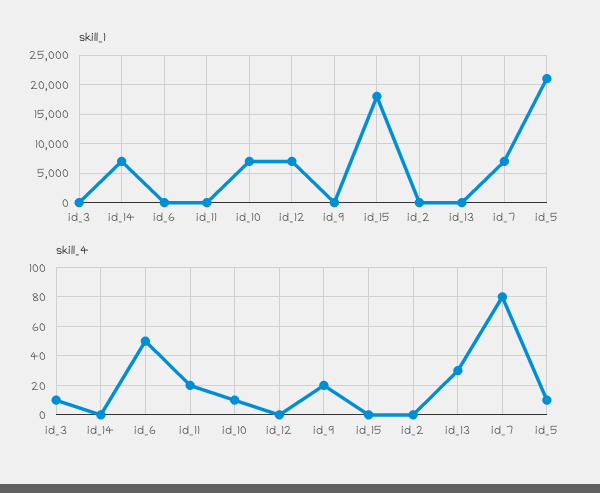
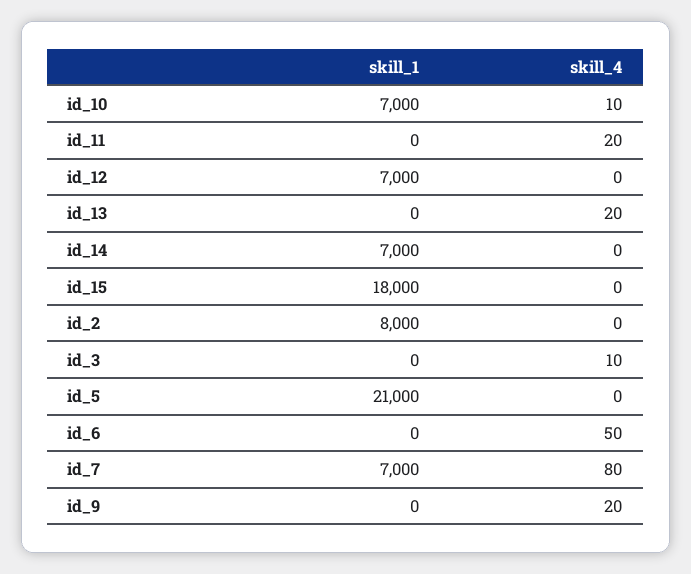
  {
    "skill_1": {
      "id_3": 0,
      "id_14": 7000,
      "id_6": 0,
      "id_11": 0,
      "id_10": 7000,
      "id_12": 7000,
      "id_9": 0,
      "id_15": 18000,
-     "id_2": 0,
+     "id_2": 8000,
      "id_13": 0,
      "id_7": 7000,
      "id_5": 21000
    },
    "skill_4": {
      "id_3": 10,
      "id_14": 0,
      "id_6": 50,
      "id_11": 20,
      "id_10": 10,
      "id_12": 0,
      "id_9": 20,
      "id_15": 0,
      "id_2": 0,
-     "id_13": 30,
+     "id_13": 20,
      "id_7": 80,
-     "id_5": 10
+     "id_5": 0
    }
  }

